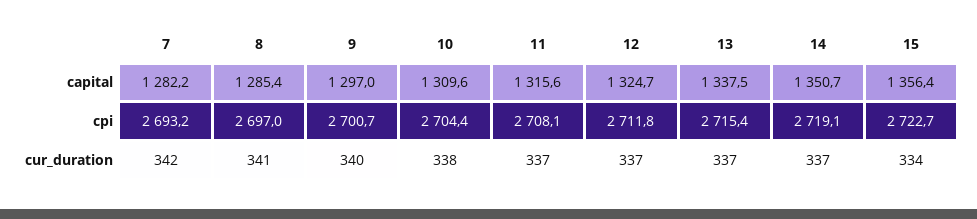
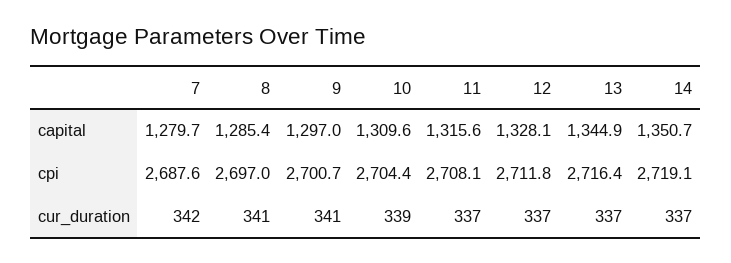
  {
    "7": {
-     "capital": 1282.2,
+     "capital": 1279.7,
-     "cpi": 2693.2,
+     "cpi": 2687.6,
      "cur_duration": 342
    },
    "8": {
      "capital": 1285.4,
      "cpi": 2697,
      "cur_duration": 341
    },
    "9": {
      "capital": 1297,
      "cpi": 2700.7,
-     "cur_duration": 340
+     "cur_duration": 341
    },
    "10": {
      "capital": 1309.6,
      "cpi": 2704.4,
-     "cur_duration": 338
+     "cur_duration": 339
    },
    "11": {
      "capital": 1315.6,
      "cpi": 2708.1,
      "cur_duration": 337
    },
    "12": {
-     "capital": 1324.7,
+     "capital": 1328.1,
      "cpi": 2711.8,
      "cur_duration": 337
    },
    "13": {
-     "capital": 1337.5,
+     "capital": 1344.9,
-     "cpi": 2715.4,
+     "cpi": 2716.4,
      "cur_duration": 337
    },
    "14": {
      "capital": 1350.7,
      "cpi": 2719.1,
      "cur_duration": 337
-   },
+   }
-   "15": {
-     "capital": 1356.4,
-     "cpi": 2722.7,
-     "cur_duration": 334
-   }
  }

